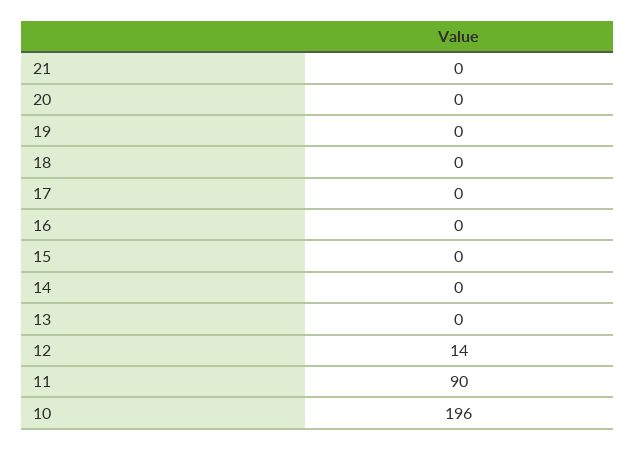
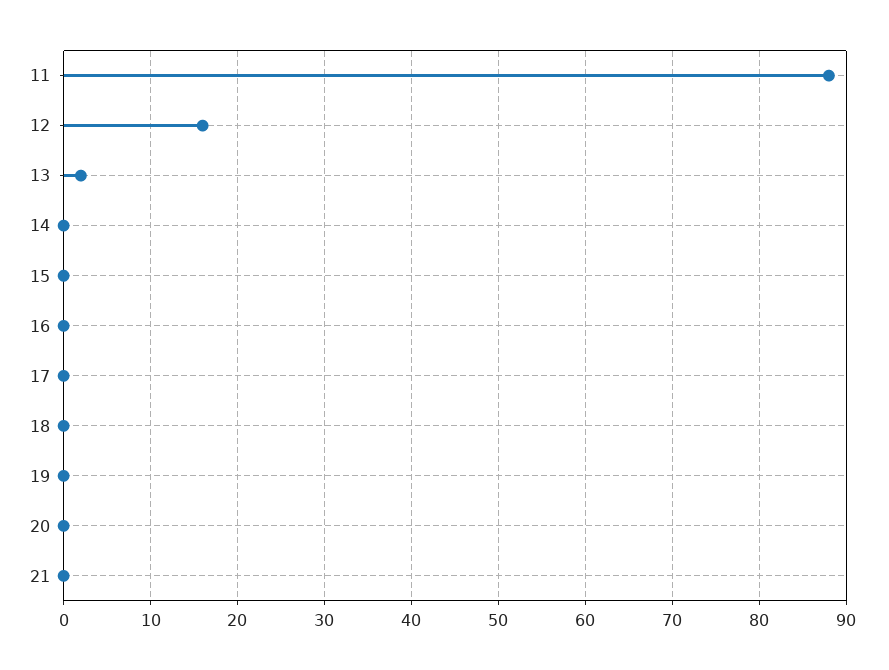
  {
    "21": 0,
    "20": 0,
    "19": 0,
    "18": 0,
    "17": 0,
    "16": 0,
    "15": 0,
    "14": 0,
-   "13": 0,
+   "13": 2,
-   "12": 14,
+   "12": 16,
-   "11": 90,
+   "11": 88
-   "10": 196
  }

